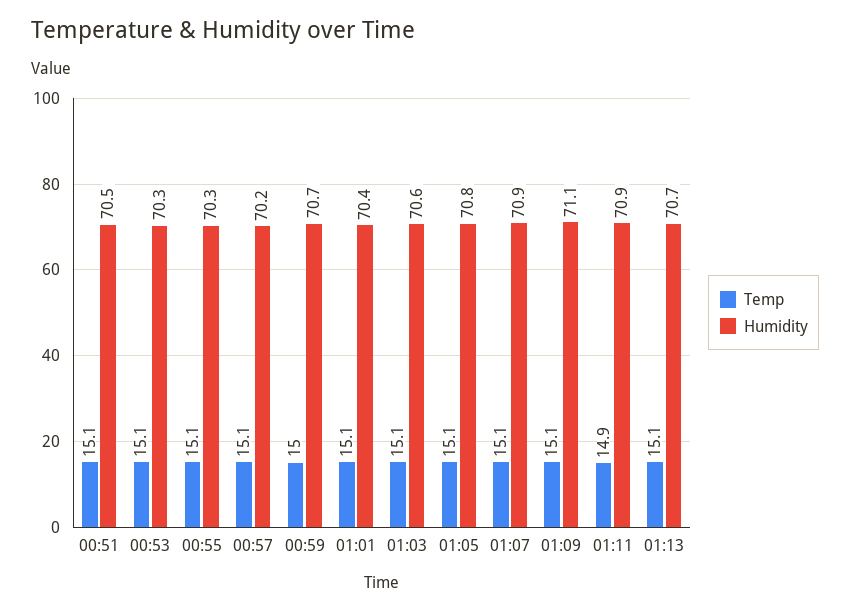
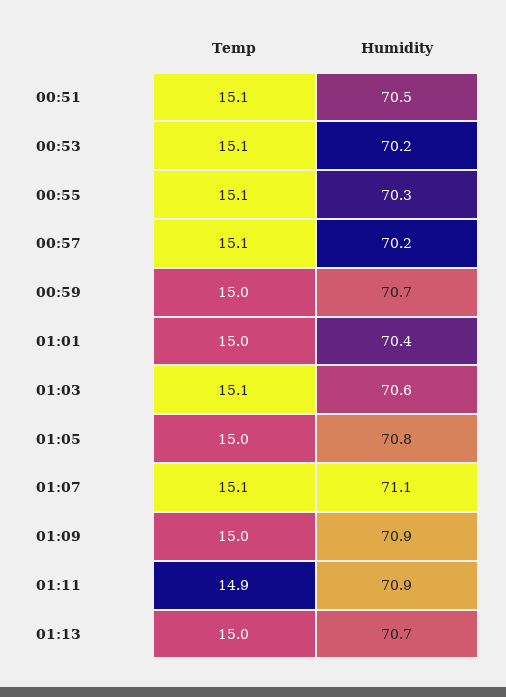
  {
    "Temp": {
      "00:51": 15.1,
      "00:53": 15.1,
      "00:55": 15.1,
      "00:57": 15.1,
      "00:59": 15,
-     "01:01": 15.1,
+     "01:01": 15,
      "01:03": 15.1,
-     "01:05": 15.1,
+     "01:05": 15,
      "01:07": 15.1,
-     "01:09": 15.1,
+     "01:09": 15,
      "01:11": 14.9,
-     "01:13": 15.1
+     "01:13": 15
    },
    "Humidity": {
      "00:51": 70.5,
-     "00:53": 70.3,
+     "00:53": 70.2,
      "00:55": 70.3,
      "00:57": 70.2,
      "00:59": 70.7,
      "01:01": 70.4,
      "01:03": 70.6,
      "01:05": 70.8,
-     "01:07": 70.9,
+     "01:07": 71.1,
-     "01:09": 71.1,
+     "01:09": 70.9,
      "01:11": 70.9,
      "01:13": 70.7
    }
  }

